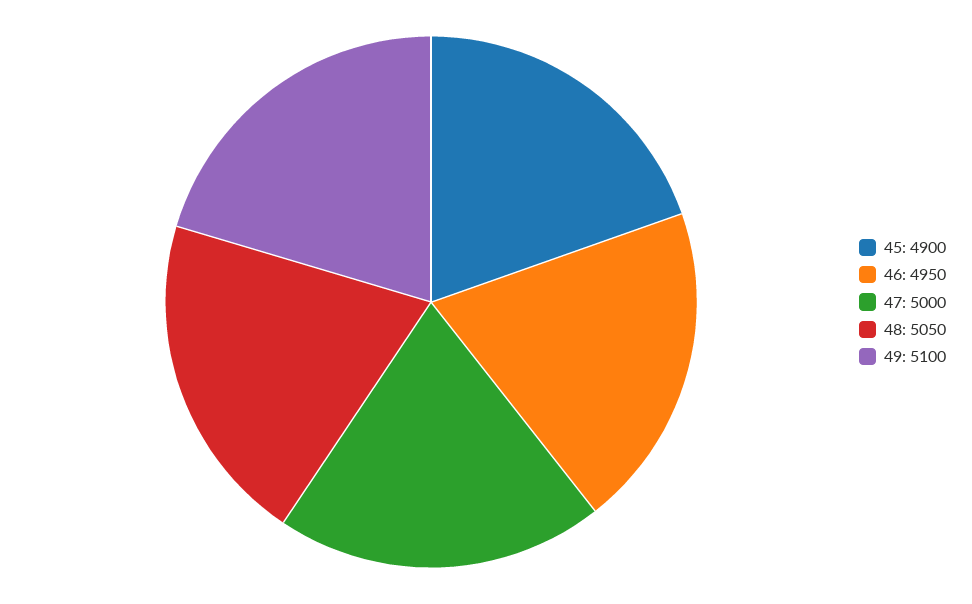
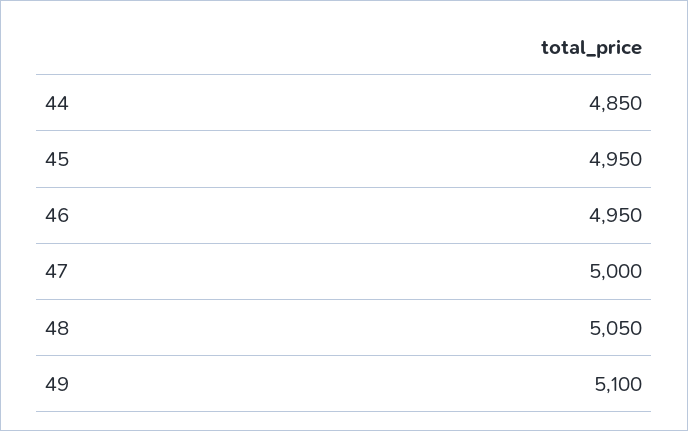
  {
-   "45": 4900,
+   "45": 4950,
    "46": 4950,
    "47": 5000,
    "48": 5050,
-   "49": 5100
+   "49": 5100,
+   "44": 4850
  }

